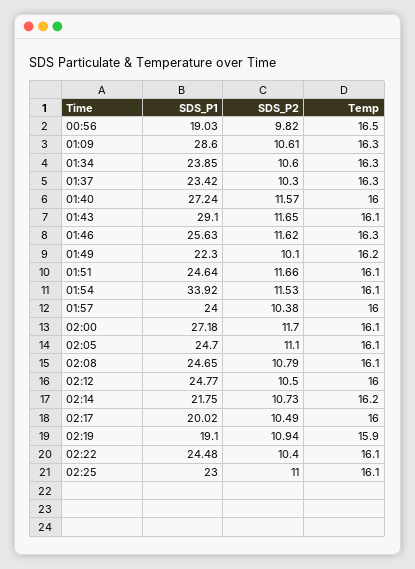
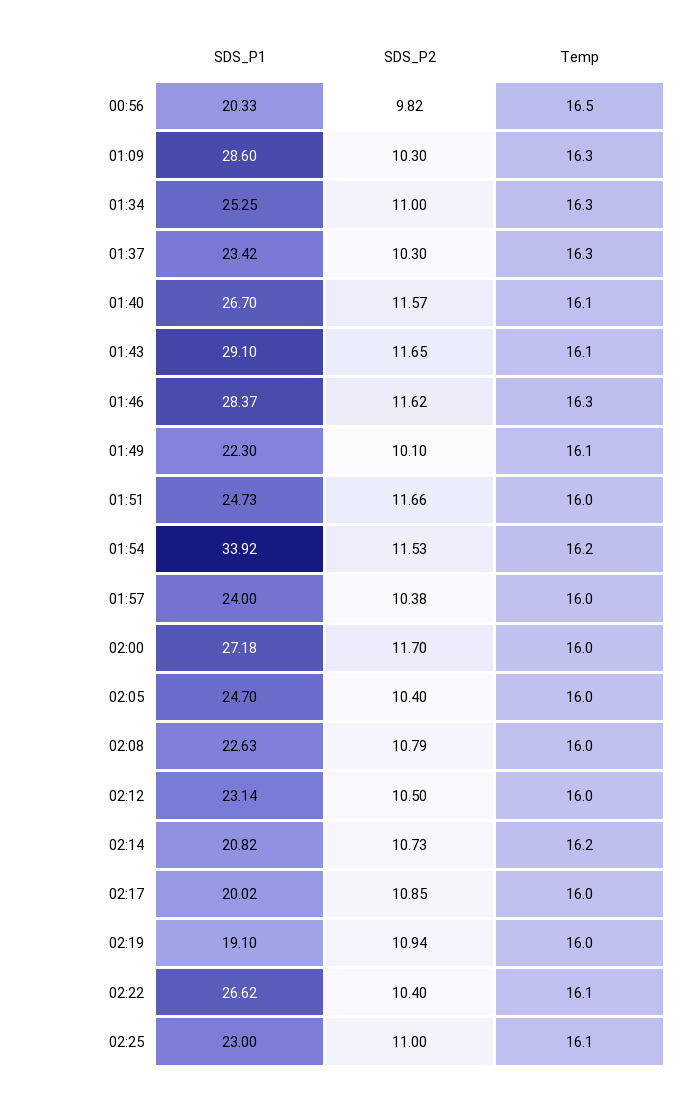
  {
    "SDS_P1": {
-     "00:56": 19.03,
+     "00:56": 20.33,
      "01:09": 28.6,
-     "01:34": 23.85,
+     "01:34": 25.25,
      "01:37": 23.42,
-     "01:40": 27.24,
+     "01:40": 26.7,
      "01:43": 29.1,
-     "01:46": 25.63,
+     "01:46": 28.37,
      "01:49": 22.3,
-     "01:51": 24.64,
+     "01:51": 24.73,
      "01:54": 33.92,
      "01:57": 24,
      "02:00": 27.18,
      "02:05": 24.7,
-     "02:08": 24.65,
+     "02:08": 22.63,
-     "02:12": 24.77,
+     "02:12": 23.14,
-     "02:14": 21.75,
+     "02:14": 20.82,
      "02:17": 20.02,
      "02:19": 19.1,
-     "02:22": 24.48,
+     "02:22": 26.62,
      "02:25": 23
    },
    "SDS_P2": {
      "00:56": 9.82,
-     "01:09": 10.61,
+     "01:09": 10.3,
-     "01:34": 10.6,
+     "01:34": 11,
      "01:37": 10.3,
      "01:40": 11.57,
      "01:43": 11.65,
      "01:46": 11.62,
      "01:49": 10.1,
      "01:51": 11.66,
      "01:54": 11.53,
      "01:57": 10.38,
      "02:00": 11.7,
-     "02:05": 11.1,
+     "02:05": 10.4,
      "02:08": 10.79,
      "02:12": 10.5,
      "02:14": 10.73,
-     "02:17": 10.49,
+     "02:17": 10.85,
      "02:19": 10.94,
      "02:22": 10.4,
      "02:25": 11
    },
    "Temp": {
      "00:56": 16.5,
      "01:09": 16.3,
      "01:34": 16.3,
      "01:37": 16.3,
-     "01:40": 16,
+     "01:40": 16.1,
      "01:43": 16.1,
      "01:46": 16.3,
-     "01:49": 16.2,
+     "01:49": 16.1,
-     "01:51": 16.1,
+     "01:51": 16,
-     "01:54": 16.1,
+     "01:54": 16.2,
      "01:57": 16,
-     "02:00": 16.1,
+     "02:00": 16,
-     "02:05": 16.1,
+     "02:05": 16,
-     "02:08": 16.1,
+     "02:08": 16,
      "02:12": 16,
      "02:14": 16.2,
      "02:17": 16,
-     "02:19": 15.9,
+     "02:19": 16,
      "02:22": 16.1,
      "02:25": 16.1
    }
  }

